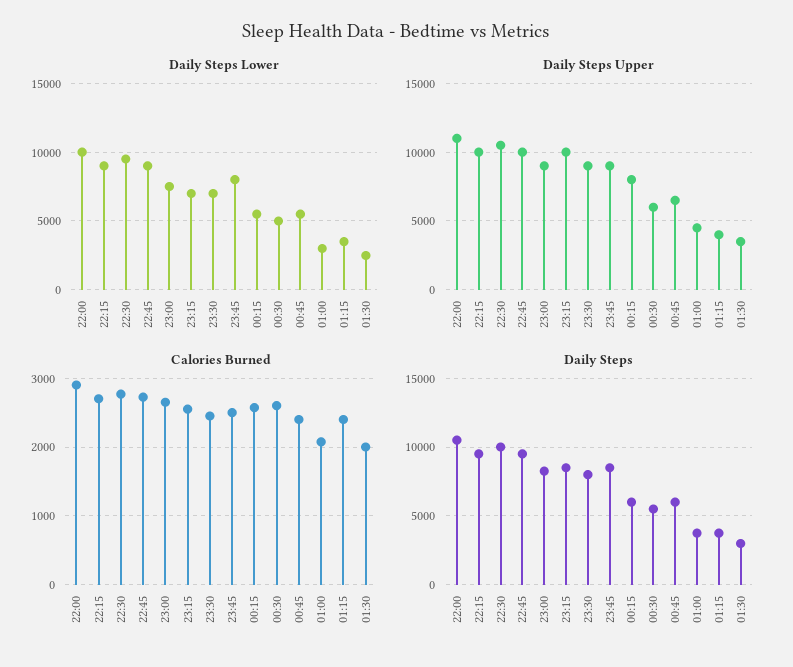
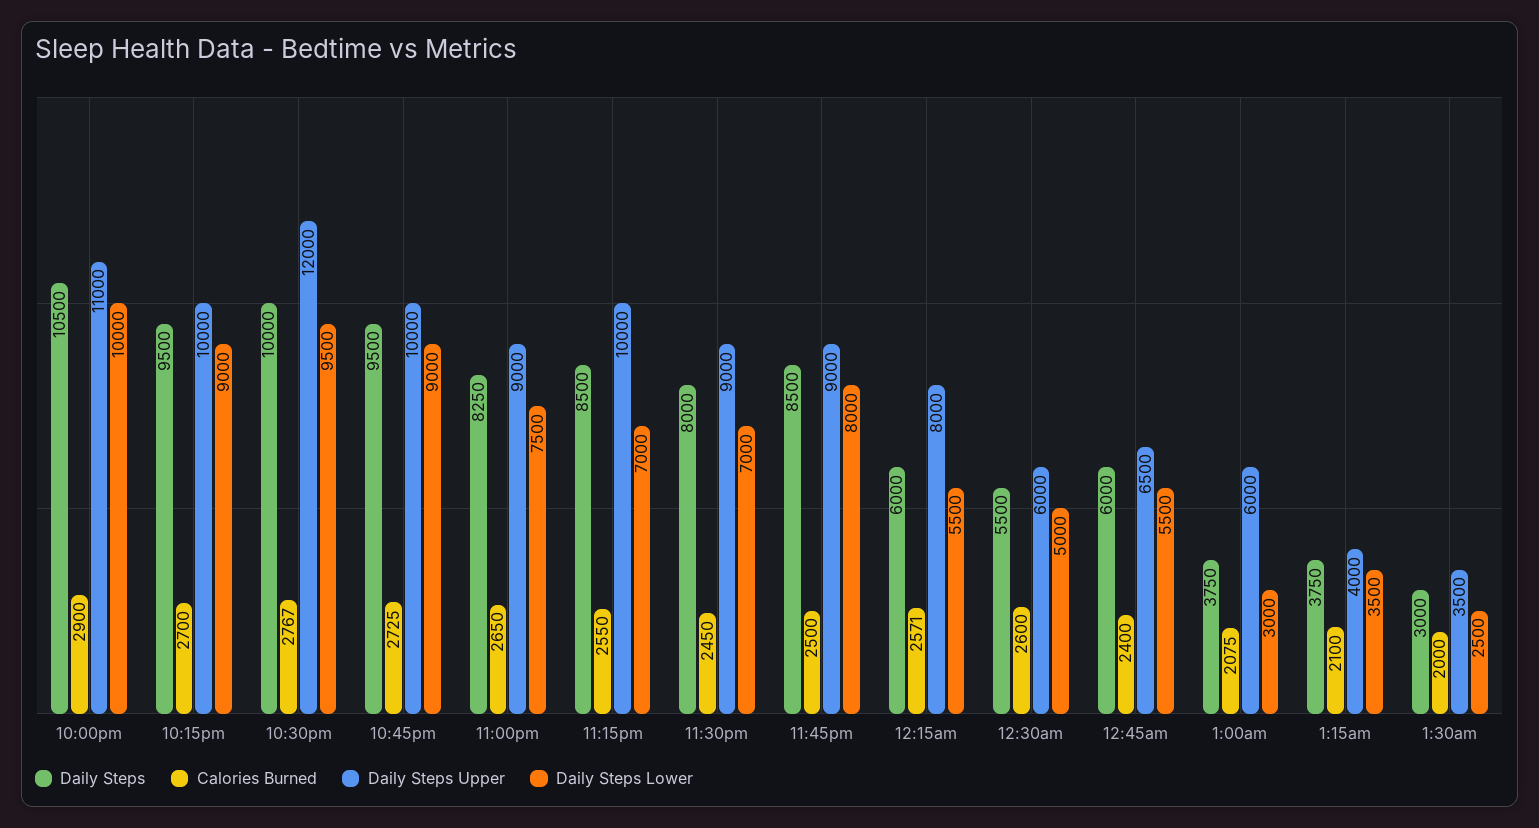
  {
    "Daily Steps Lower": {
      "22:00": 10000,
      "22:15": 9000,
      "22:30": 9500,
      "22:45": 9000,
      "23:00": 7500,
      "23:15": 7000,
      "23:30": 7000,
      "23:45": 8000,
      "00:15": 5500,
      "00:30": 5000,
      "00:45": 5500,
      "01:00": 3000,
      "01:15": 3500,
      "01:30": 2500
    },
    "Daily Steps Upper": {
      "22:00": 11000,
      "22:15": 10000,
-     "22:30": 10500,
+     "22:30": 12000,
      "22:45": 10000,
      "23:00": 9000,
      "23:15": 10000,
      "23:30": 9000,
      "23:45": 9000,
      "00:15": 8000,
      "00:30": 6000,
      "00:45": 6500,
-     "01:00": 4500,
+     "01:00": 6000,
      "01:15": 4000,
      "01:30": 3500
    },
    "Calories Burned": {
      "22:00": 2900,
      "22:15": 2700,
      "22:30": 2767,
      "22:45": 2725,
      "23:00": 2650,
      "23:15": 2550,
      "23:30": 2450,
      "23:45": 2500,
      "00:15": 2571,
      "00:30": 2600,
      "00:45": 2400,
      "01:00": 2075,
-     "01:15": 2400,
+     "01:15": 2100,
      "01:30": 2000
    },
    "Daily Steps": {
      "22:00": 10500,
      "22:15": 9500,
      "22:30": 10000,
      "22:45": 9500,
      "23:00": 8250,
      "23:15": 8500,
      "23:30": 8000,
      "23:45": 8500,
      "00:15": 6000,
      "00:30": 5500,
      "00:45": 6000,
      "01:00": 3750,
      "01:15": 3750,
      "01:30": 3000
    }
  }

